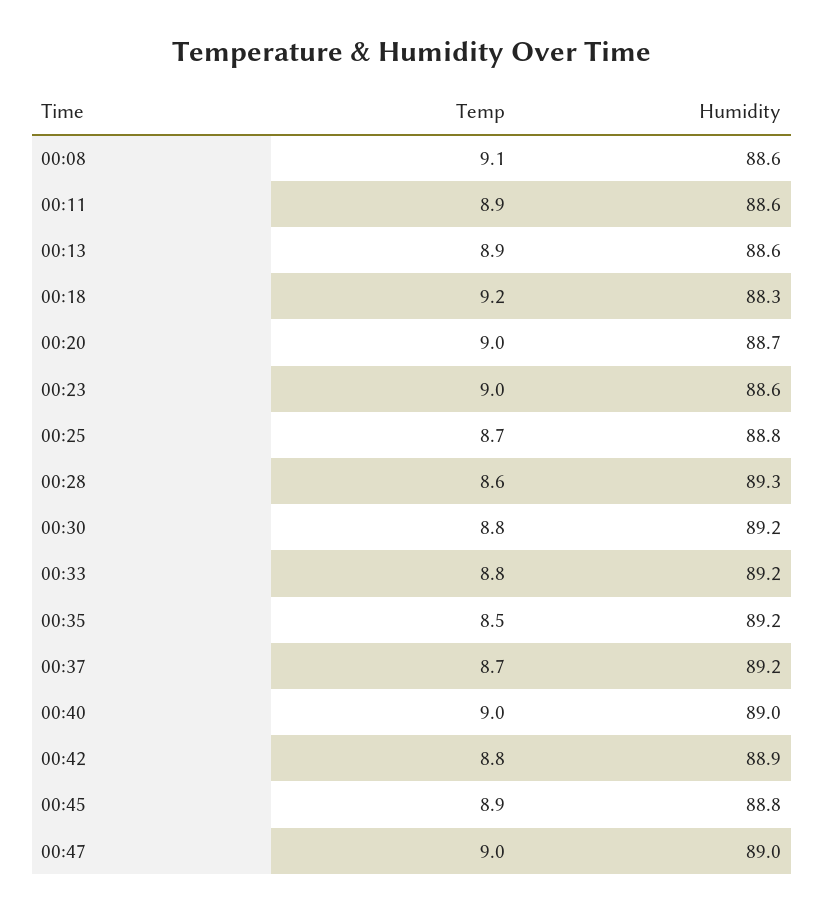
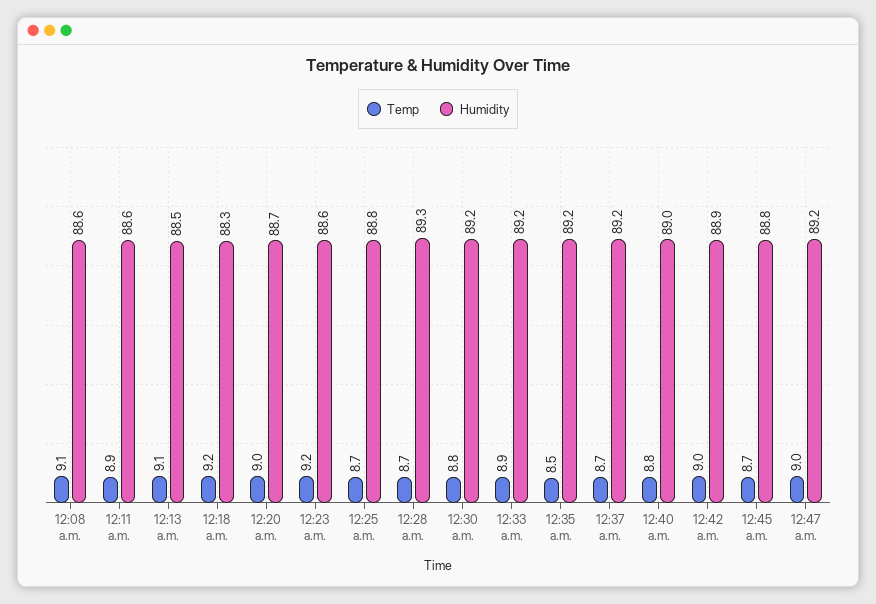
  {
    "Temp": {
      "00:08": 9.1,
      "00:11": 8.9,
-     "00:13": 8.9,
+     "00:13": 9.1,
      "00:18": 9.2,
      "00:20": 9,
-     "00:23": 9,
+     "00:23": 9.2,
      "00:25": 8.7,
-     "00:28": 8.6,
+     "00:28": 8.7,
      "00:30": 8.8,
-     "00:33": 8.8,
+     "00:33": 8.9,
      "00:35": 8.5,
      "00:37": 8.7,
-     "00:40": 9,
+     "00:40": 8.8,
-     "00:42": 8.8,
+     "00:42": 9,
-     "00:45": 8.9,
+     "00:45": 8.7,
      "00:47": 9
    },
    "Humidity": {
      "00:08": 88.6,
      "00:11": 88.6,
-     "00:13": 88.6,
+     "00:13": 88.5,
      "00:18": 88.3,
      "00:20": 88.7,
      "00:23": 88.6,
      "00:25": 88.8,
      "00:28": 89.3,
      "00:30": 89.2,
      "00:33": 89.2,
      "00:35": 89.2,
      "00:37": 89.2,
      "00:40": 89,
      "00:42": 88.9,
      "00:45": 88.8,
-     "00:47": 89
+     "00:47": 89.2
    }
  }

